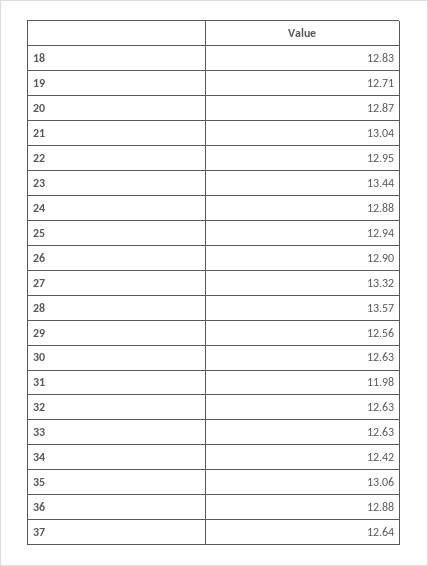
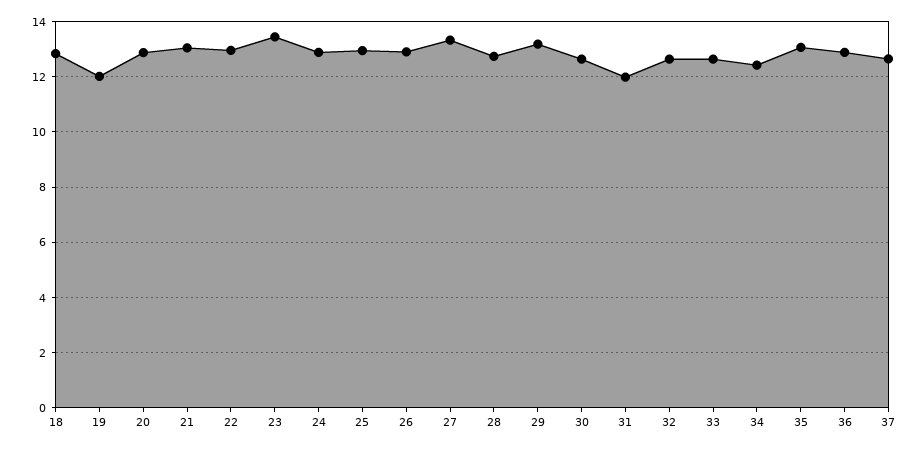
  {
    "18": 12.83,
-   "19": 12.71,
+   "19": 12,
    "20": 12.87,
    "21": 13.04,
    "22": 12.95,
    "23": 13.44,
    "24": 12.88,
    "25": 12.94,
    "26": 12.9,
    "27": 13.32,
-   "28": 13.57,
+   "28": 12.75,
-   "29": 12.56,
+   "29": 13.25,
    "30": 12.63,
    "31": 11.98,
    "32": 12.63,
    "33": 12.63,
    "34": 12.42,
    "35": 13.06,
    "36": 12.88,
    "37": 12.64
  }

